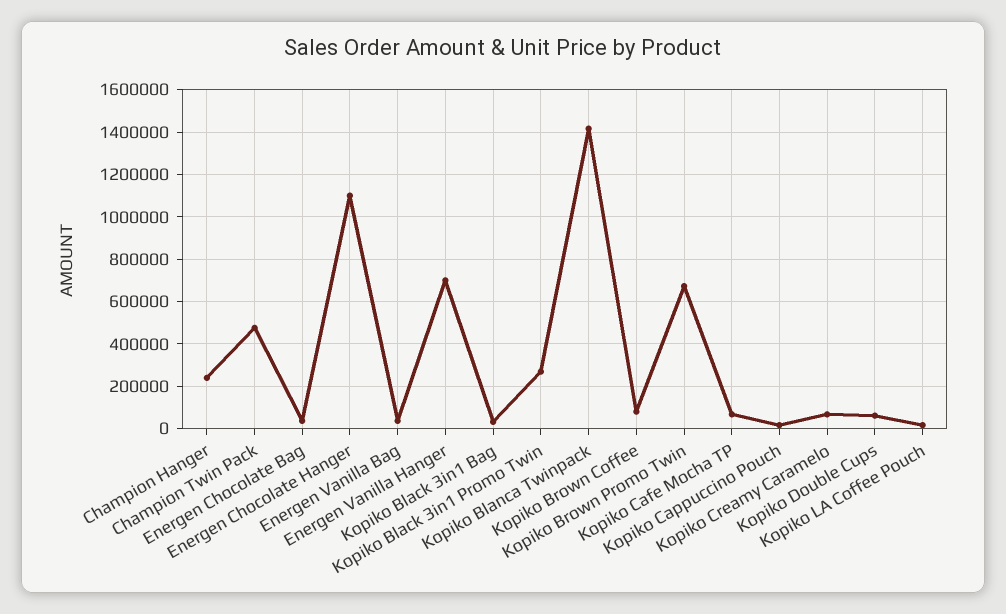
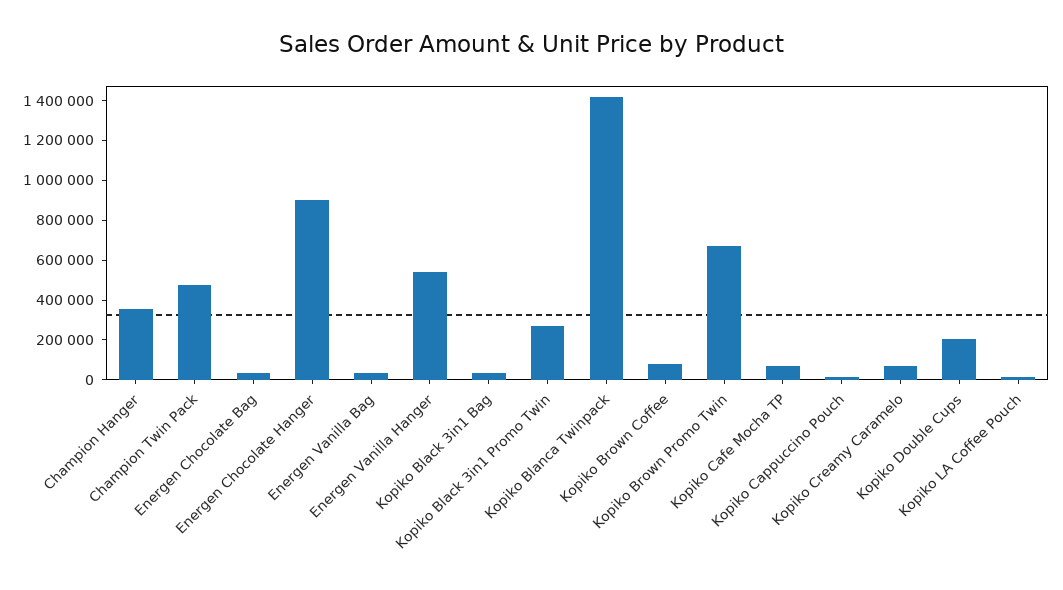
  {
-   "Champion Hanger": 250000,
+   "Champion Hanger": 350000,
    "Champion Twin Pack": 500000,
    "Energen Chocolate Bag": 50000,
-   "Energen Chocolate Hanger": 1100000,
+   "Energen Chocolate Hanger": 900000,
    "Energen Vanilla Bag": 50000,
-   "Energen Vanilla Hanger": 700000,
+   "Energen Vanilla Hanger": 550000,
    "Kopiko Black 3in1 Bag": 50000,
    "Kopiko Black 3in1 Promo Twin": 250000,
    "Kopiko Blanca Twinpack": 1400000,
    "Kopiko Brown Coffee": 100000,
    "Kopiko Brown Promo Twin": 650000,
    "Kopiko Cafe Mocha TP": 50000,
    "Kopiko Cappuccino Pouch": 0,
    "Kopiko Creamy Caramelo": 50000,
-   "Kopiko Double Cups": 50000,
+   "Kopiko Double Cups": 200000,
    "Kopiko LA Coffee Pouch": 0
  }

